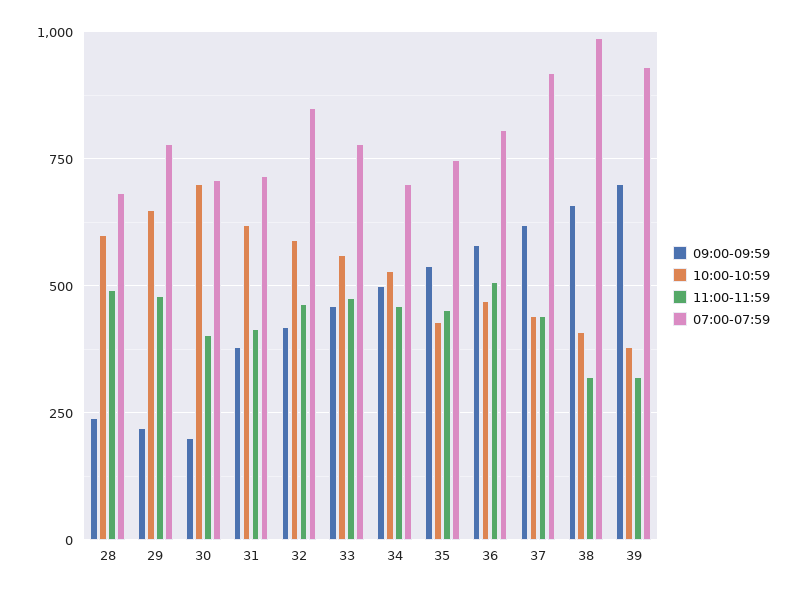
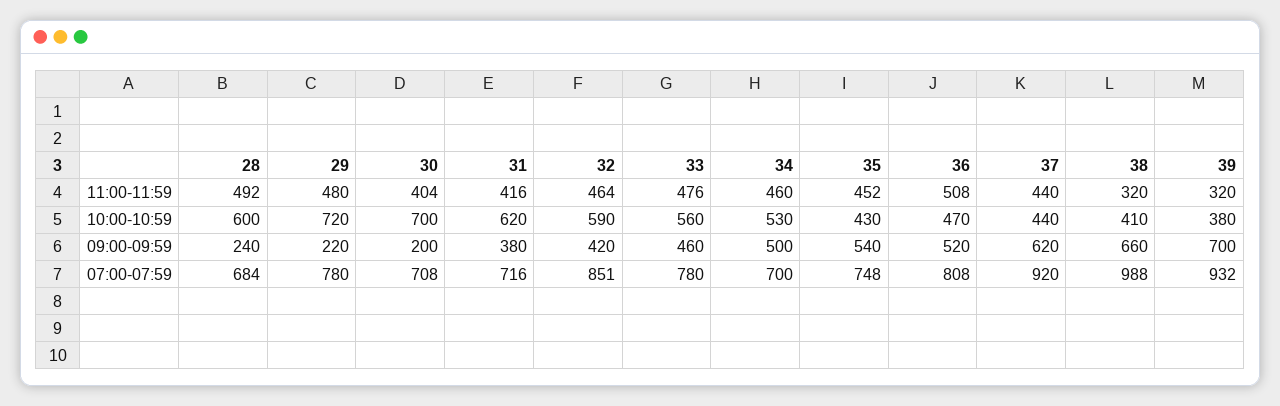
  {
    "09:00-09:59": {
      "28": 240,
      "29": 220,
      "30": 200,
      "31": 380,
      "32": 420,
      "33": 460,
      "34": 500,
      "35": 540,
-     "36": 575,
+     "36": 520,
      "37": 620,
      "38": 660,
      "39": 700
    },
    "10:00-10:59": {
      "28": 600,
-     "29": 650,
+     "29": 720,
      "30": 700,
      "31": 620,
      "32": 590,
      "33": 560,
      "34": 530,
      "35": 430,
      "36": 470,
      "37": 440,
      "38": 410,
      "39": 380
    },
    "11:00-11:59": {
      "28": 492,
      "29": 480,
      "30": 404,
      "31": 416,
      "32": 464,
      "33": 476,
      "34": 460,
      "35": 452,
      "36": 508,
      "37": 440,
      "38": 320,
      "39": 320
    },
    "07:00-07:59": {
      "28": 684,
      "29": 780,
      "30": 708,
      "31": 716,
      "32": 851,
      "33": 780,
      "34": 700,
      "35": 748,
      "36": 808,
      "37": 920,
      "38": 988,
      "39": 932
    }
  }

